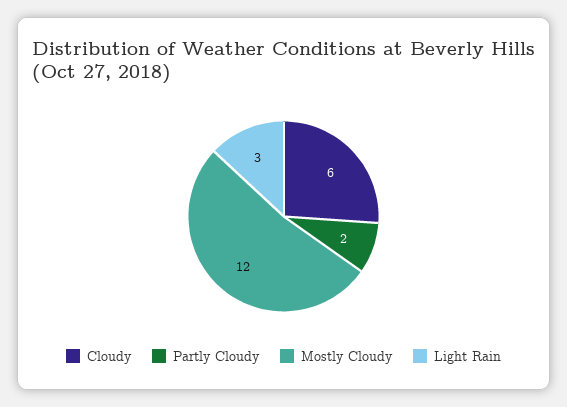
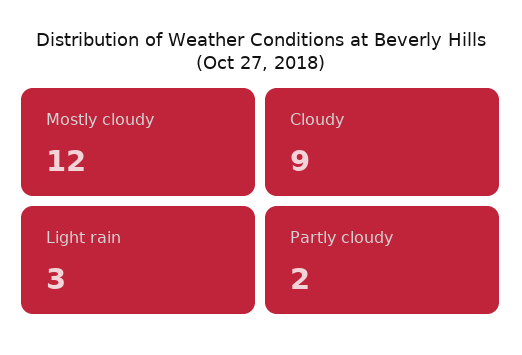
  {
-   "Cloudy": 6,
+   "Cloudy": 9,
    "Partly Cloudy": 2,
    "Mostly Cloudy": 12,
    "Light Rain": 3
  }

